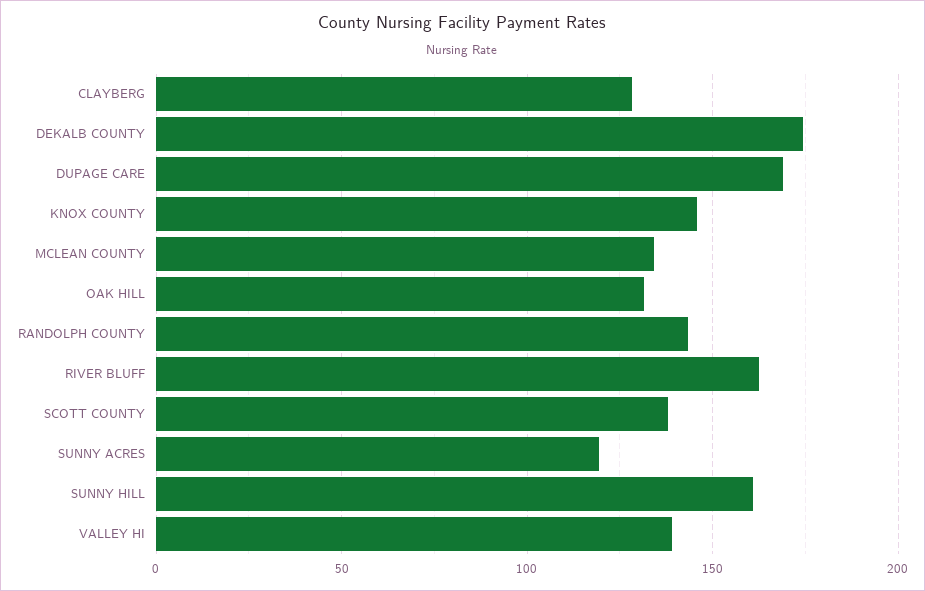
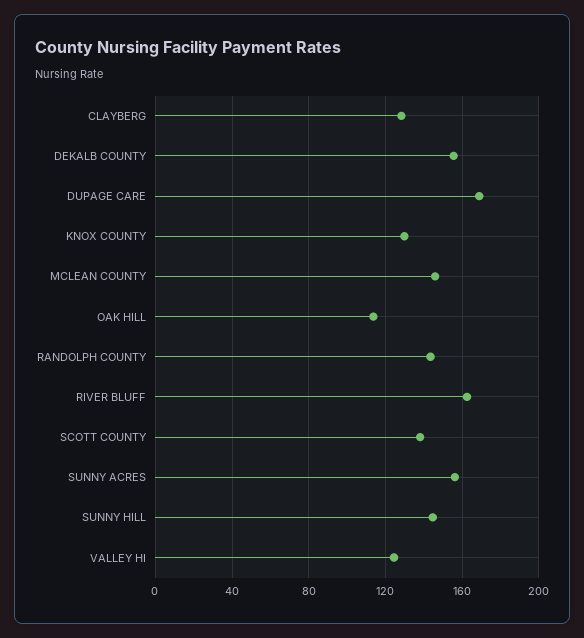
  {
    "CLAYBERG": 130,
-   "DEKALB COUNTY": 175,
+   "DEKALB COUNTY": 155,
    "DUPAGE CARE": 170,
-   "KNOX COUNTY": 145,
+   "KNOX COUNTY": 130,
-   "MCLEAN COUNTY": 135,
+   "MCLEAN COUNTY": 145,
-   "OAK HILL": 130,
+   "OAK HILL": 115,
    "RANDOLPH COUNTY": 145,
    "RIVER BLUFF": 165,
    "SCOTT COUNTY": 140,
-   "SUNNY ACRES": 120,
+   "SUNNY ACRES": 155,
-   "SUNNY HILL": 160,
+   "SUNNY HILL": 145,
-   "VALLEY HI": 140
+   "VALLEY HI": 125
  }

